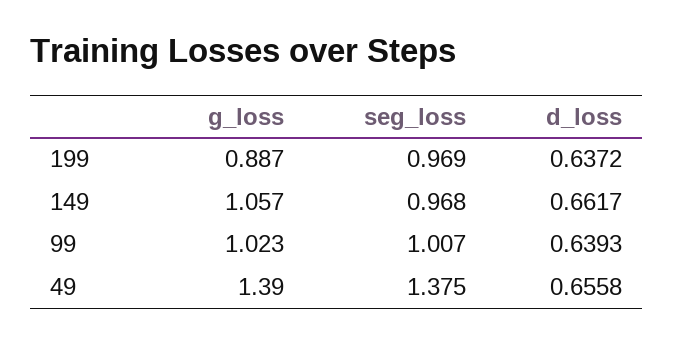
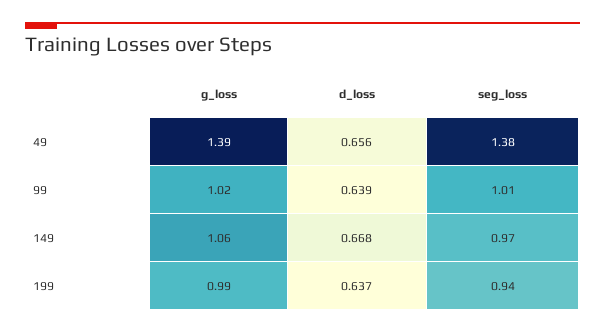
  {
    "g_loss": {
-     "199": 0.887,
+     "199": 0.99,
      "149": 1.057,
      "99": 1.023,
      "49": 1.39
    },
    "seg_loss": {
-     "199": 0.969,
+     "199": 0.94,
      "149": 0.968,
      "99": 1.007,
      "49": 1.375
    },
    "d_loss": {
      "199": 0.6372,
-     "149": 0.6617,
+     "149": 0.668,
      "99": 0.6393,
      "49": 0.6558
    }
  }

